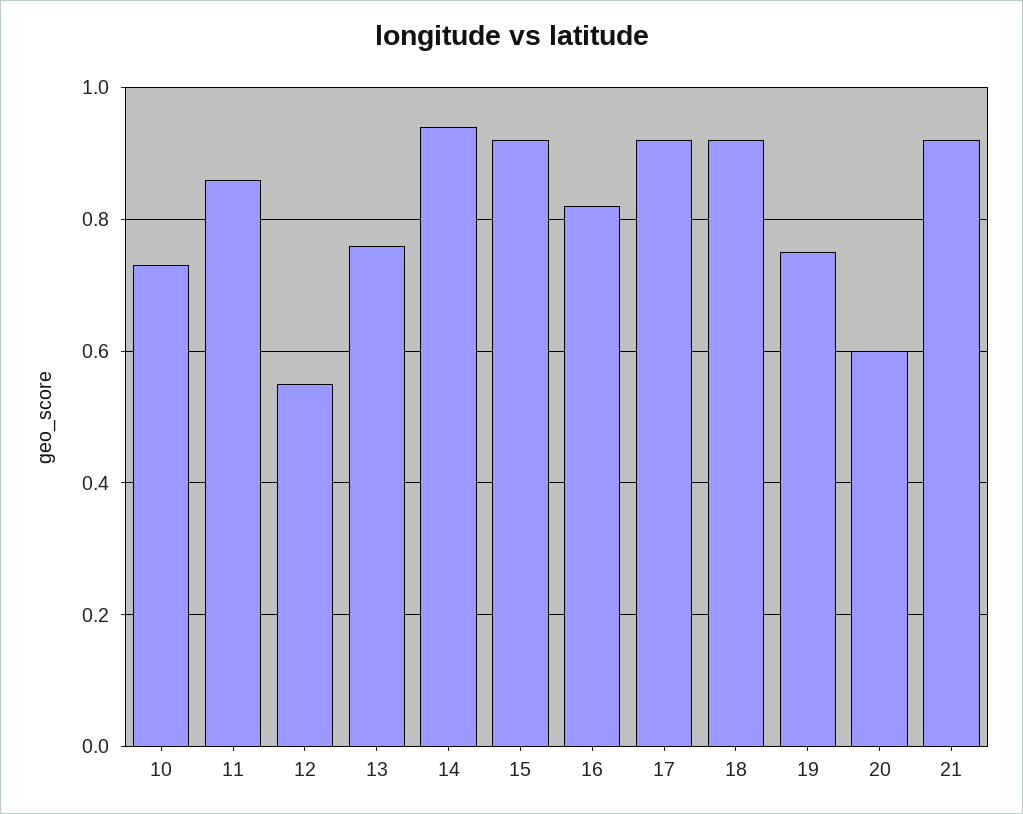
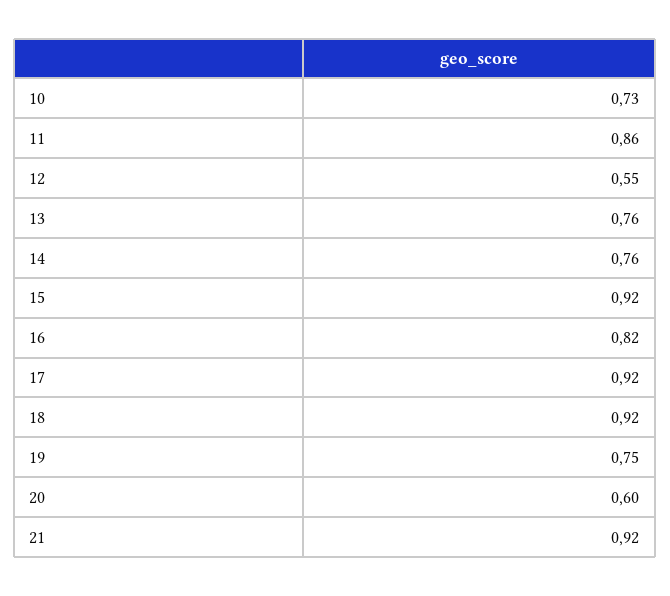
  {
    "10": 0.73,
    "11": 0.86,
    "12": 0.55,
    "13": 0.76,
-   "14": 0.95,
+   "14": 0.76,
    "15": 0.92,
    "16": 0.82,
    "17": 0.92,
    "18": 0.92,
    "19": 0.75,
    "20": 0.6,
    "21": 0.92
  }

